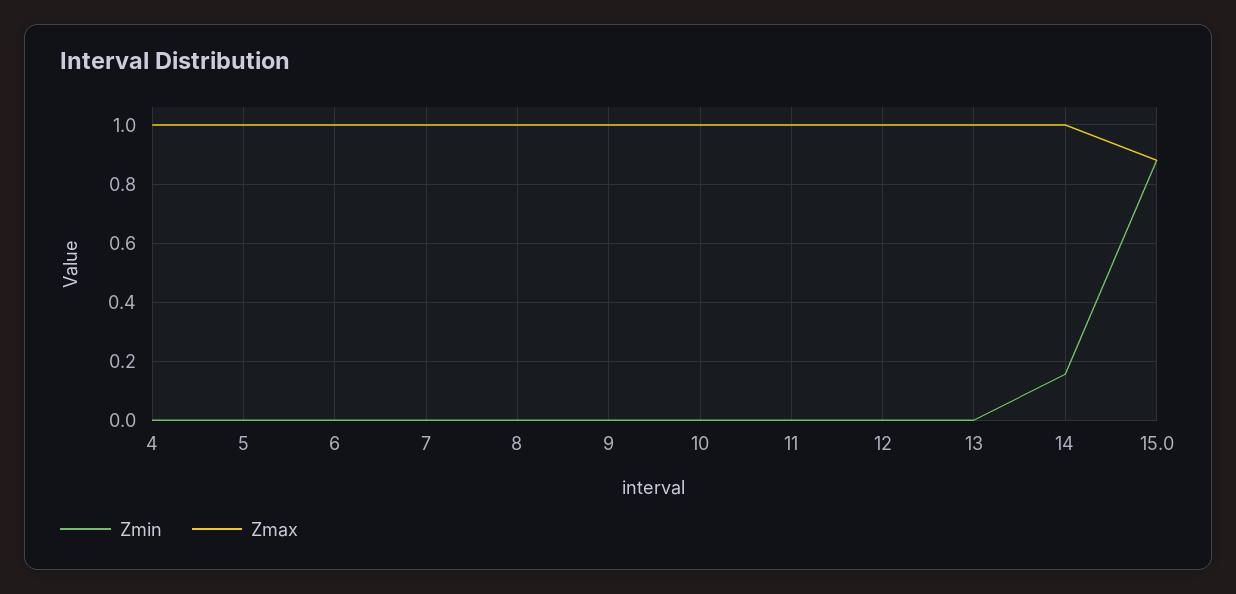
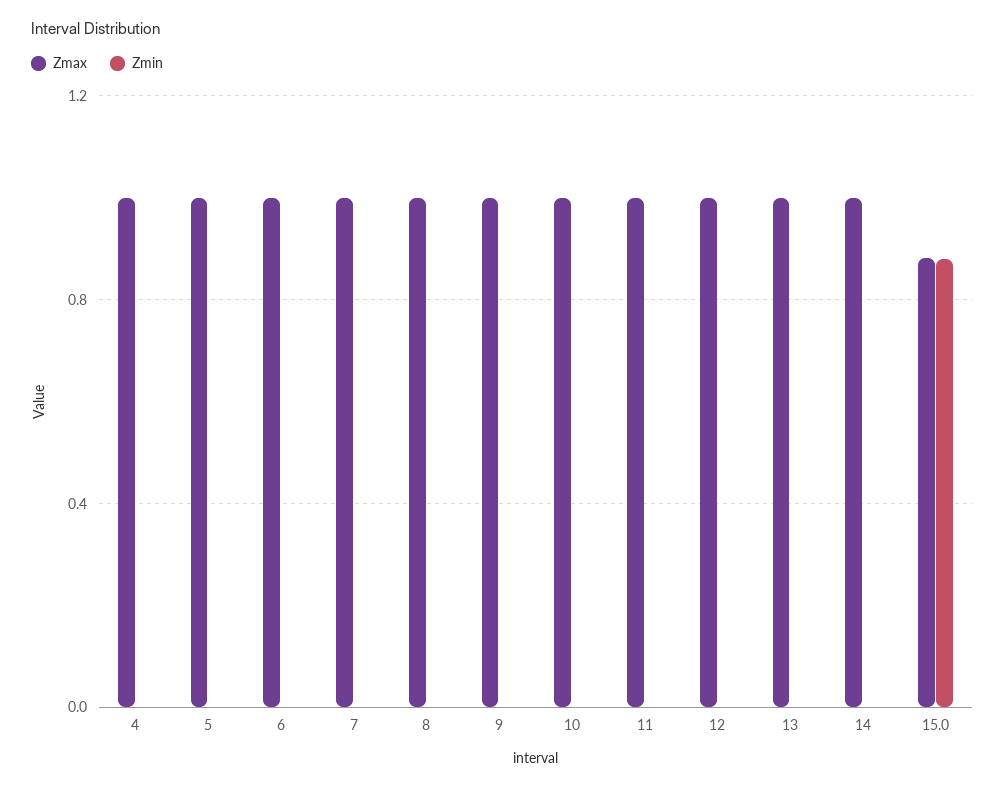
  {
    "Zmin": {
      "4": 0,
      "5": 0,
      "6": 0,
      "7": 0,
      "8": 0,
      "9": 0,
      "10": 0,
      "11": 0,
      "12": 0,
      "13": 0,
-     "14": 0.15,
+     "14": 0,
      "15.0": 0.875
    },
    "Zmax": {
      "4": 1,
      "5": 1,
      "6": 1,
      "7": 1,
      "8": 1,
      "9": 1,
      "10": 1,
      "11": 1,
      "12": 1,
      "13": 1,
      "14": 1,
      "15.0": 0.875
    }
  }

